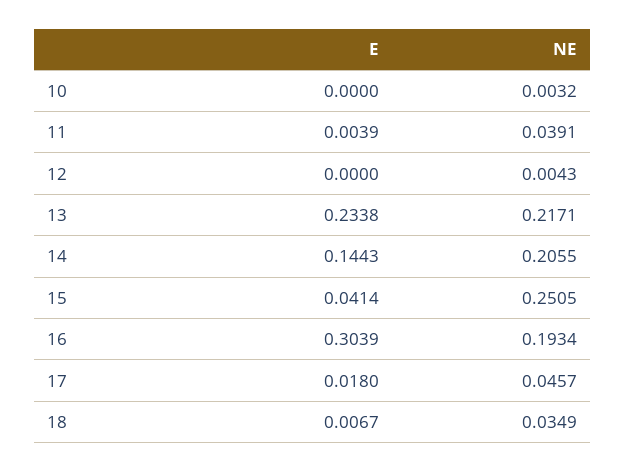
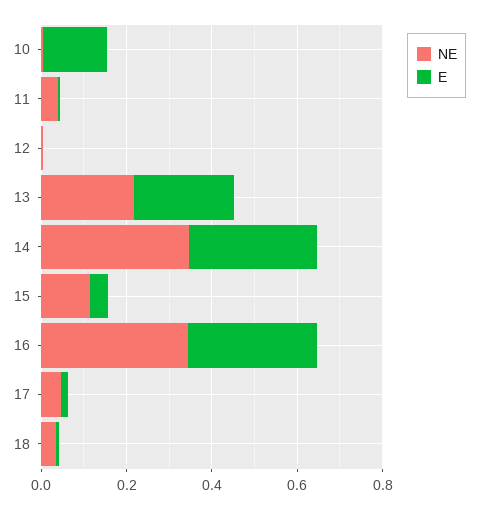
  {
    "E": {
-     "10": 0,
+     "10": 0.15,
      "11": 0.0039,
      "12": 0,
      "13": 0.2338,
-     "14": 0.1443,
+     "14": 0.3,
      "15": 0.0414,
      "16": 0.3039,
      "17": 0.018,
      "18": 0.0067
    },
    "NE": {
      "10": 0.0032,
      "11": 0.0391,
      "12": 0.0043,
      "13": 0.2171,
-     "14": 0.2055,
+     "14": 0.35,
-     "15": 0.2505,
+     "15": 0.1,
-     "16": 0.1934,
+     "16": 0.35,
      "17": 0.0457,
      "18": 0.0349
    }
  }

